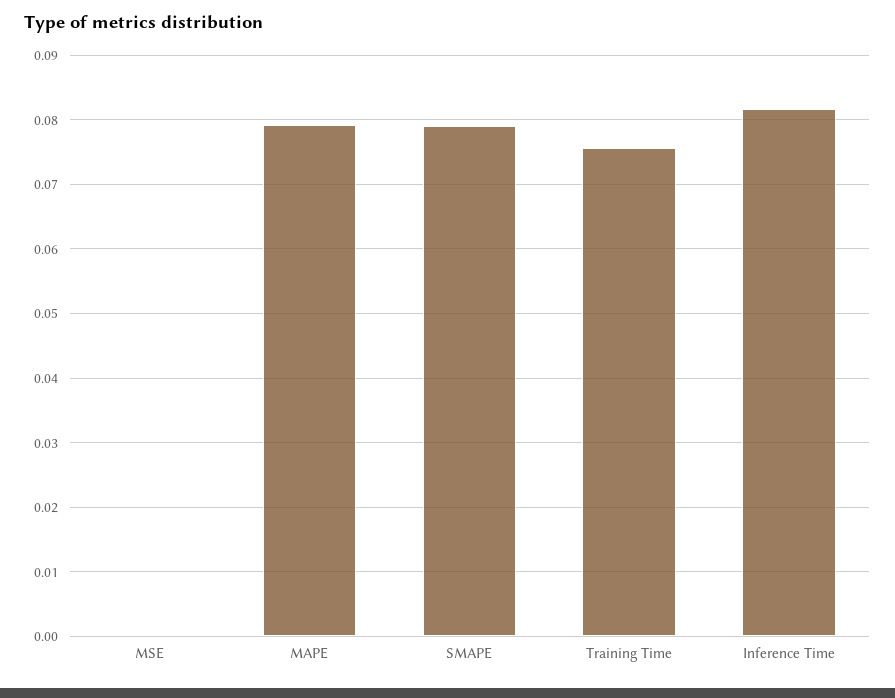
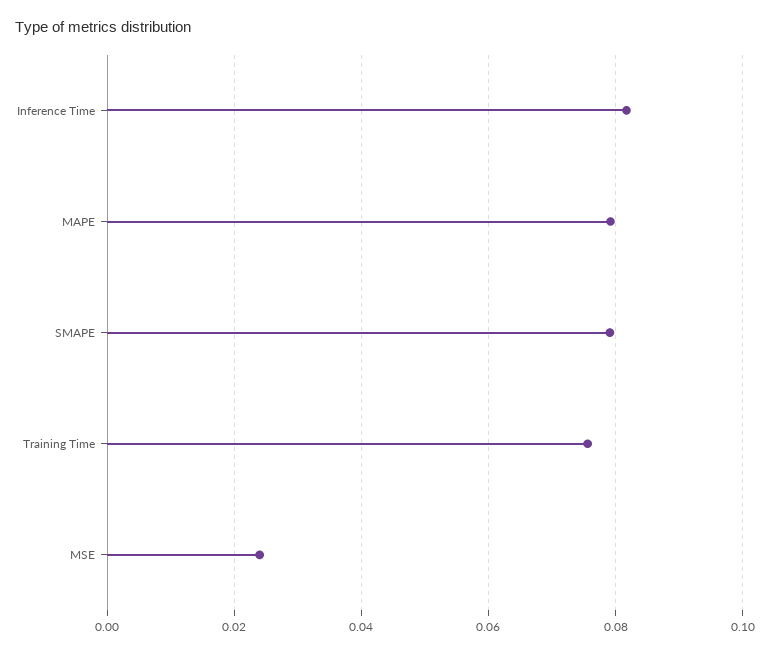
  {
-   "MSE": 0,
+   "MSE": 0.024,
    "MAPE": 0.079,
    "SMAPE": 0.079,
    "Training Time": 0.076,
    "Inference Time": 0.082
  }

